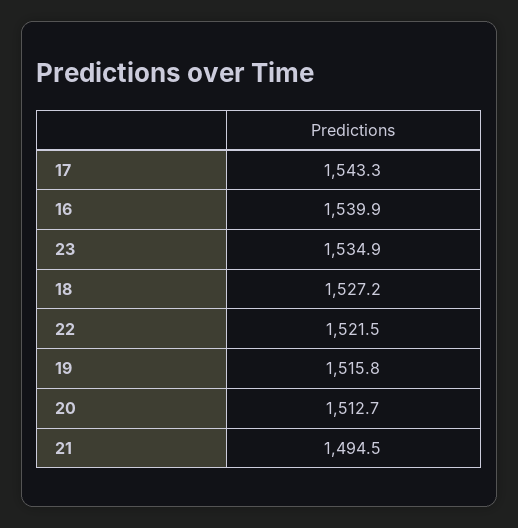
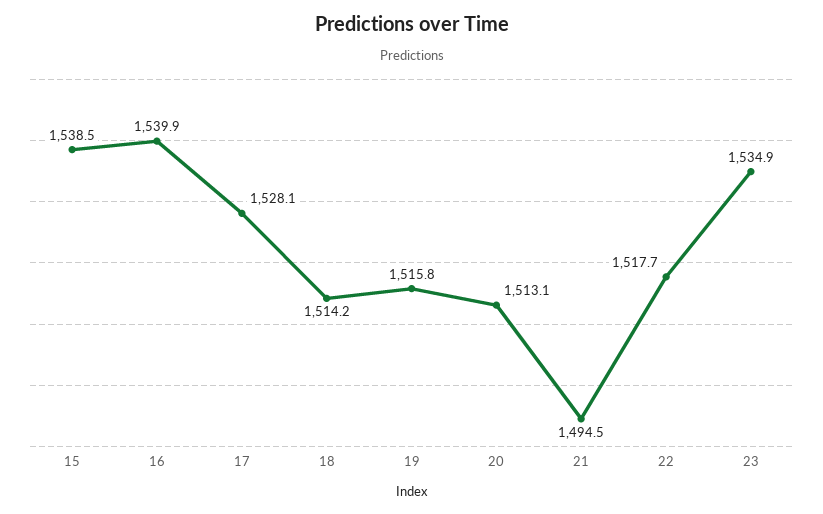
  {
-   "17": 1543.3,
+   "17": 1528.1,
    "16": 1539.9,
    "23": 1534.9,
-   "18": 1527.2,
+   "18": 1514.2,
-   "22": 1521.5,
+   "22": 1517.7,
    "19": 1515.8,
-   "20": 1512.7,
+   "20": 1513.1,
-   "21": 1494.5
+   "21": 1494.5,
+   "15": 1538.5
  }

